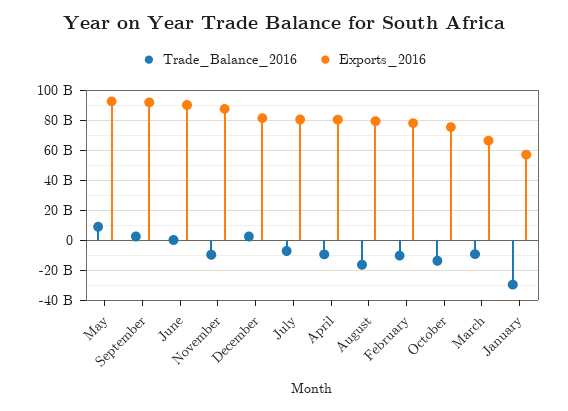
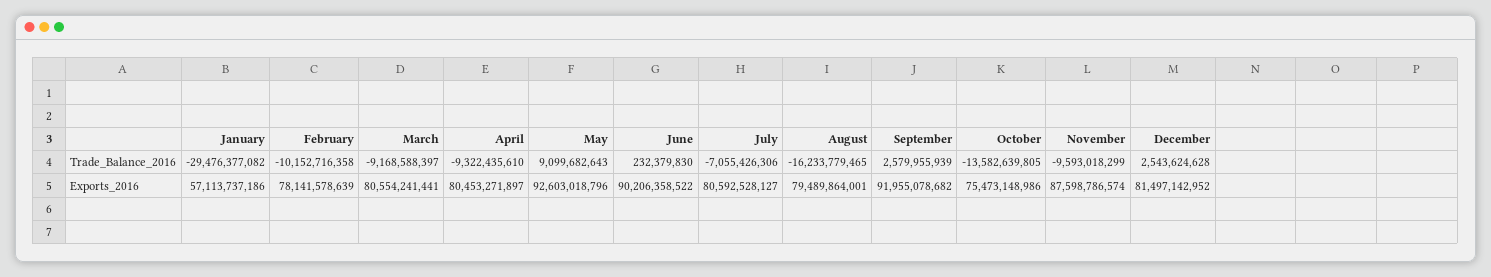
  {
    "Trade_Balance_2016": {
      "May": 9099682643,
      "September": 2579955939,
      "June": 232379830,
      "November": -9593018299,
      "December": 2543624628,
      "July": -7055426306,
      "April": -9322435610,
      "August": -16233779465,
      "February": -10152716358,
      "October": -13582639805,
      "March": -9168588397,
      "January": -29476377082
    },
    "Exports_2016": {
      "May": 92603018796,
      "September": 91955078682,
      "June": 90206358522,
      "November": 87598786574,
      "December": 81497142952,
      "July": 80592528127,
      "April": 80453271897,
      "August": 79489864001,
      "February": 78141578639,
      "October": 75473148986,
-     "March": 65000000000,
+     "March": 80554241441,
      "January": 57113737186
    }
  }

